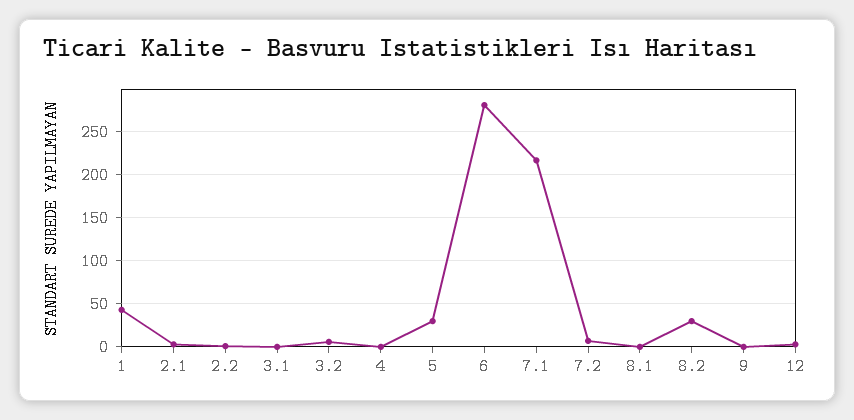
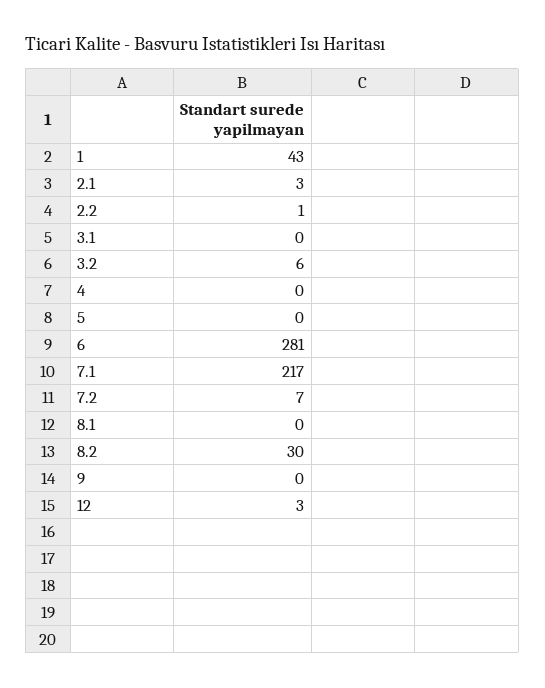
  {
    "1": 43,
    "2.1": 3,
    "2.2": 1,
    "3.1": 0,
    "3.2": 6,
    "4": 0,
-   "5": 30,
+   "5": 0,
    "6": 281,
    "7.1": 217,
    "7.2": 7,
    "8.1": 0,
    "8.2": 30,
    "9": 0,
    "12": 3
  }

